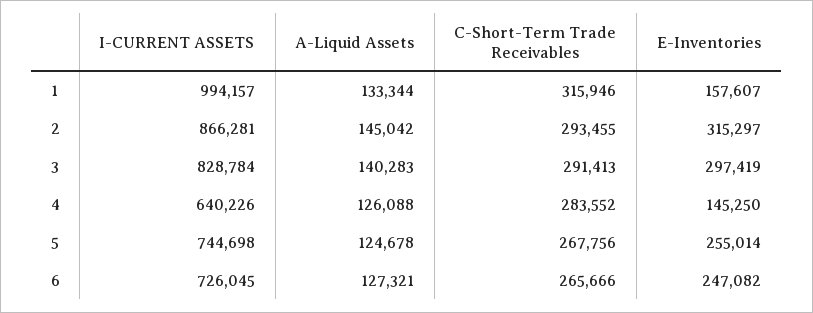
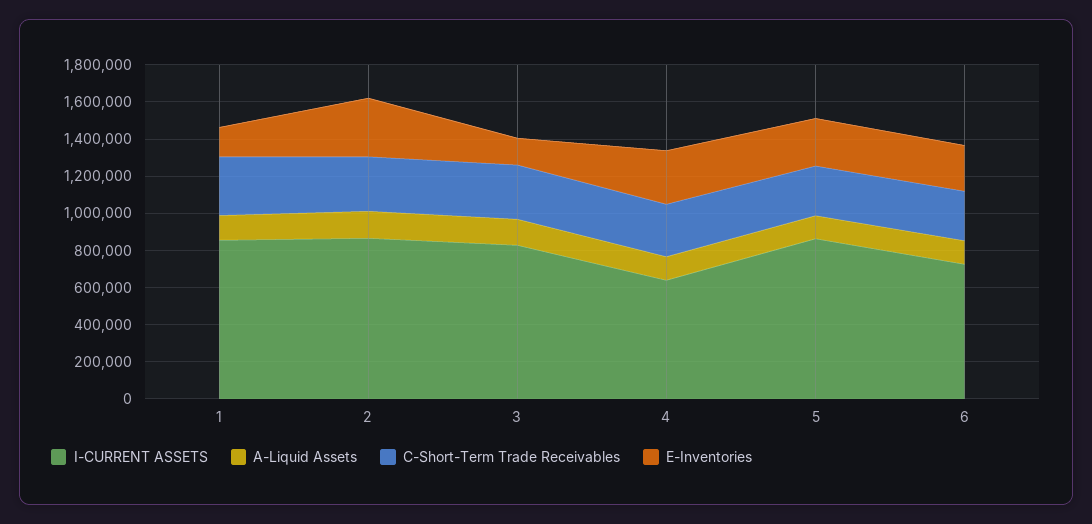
  {
    "I-CURRENT ASSETS": {
-     "1": 994157,
+     "1": 850000,
      "2": 866281,
      "3": 828784,
      "4": 640226,
-     "5": 744698,
+     "5": 850000,
      "6": 726045
    },
    "A-Liquid Assets": {
      "1": 133344,
      "2": 145042,
      "3": 140283,
      "4": 126088,
      "5": 124678,
      "6": 127321
    },
    "C-Short-Term Trade Receivables": {
      "1": 315946,
      "2": 293455,
      "3": 291413,
      "4": 283552,
      "5": 267756,
      "6": 265666
    },
    "E-Inventories": {
      "1": 157607,
      "2": 315297,
-     "3": 297419,
+     "3": 150000,
-     "4": 145250,
+     "4": 300000,
      "5": 255014,
      "6": 247082
    }
  }

